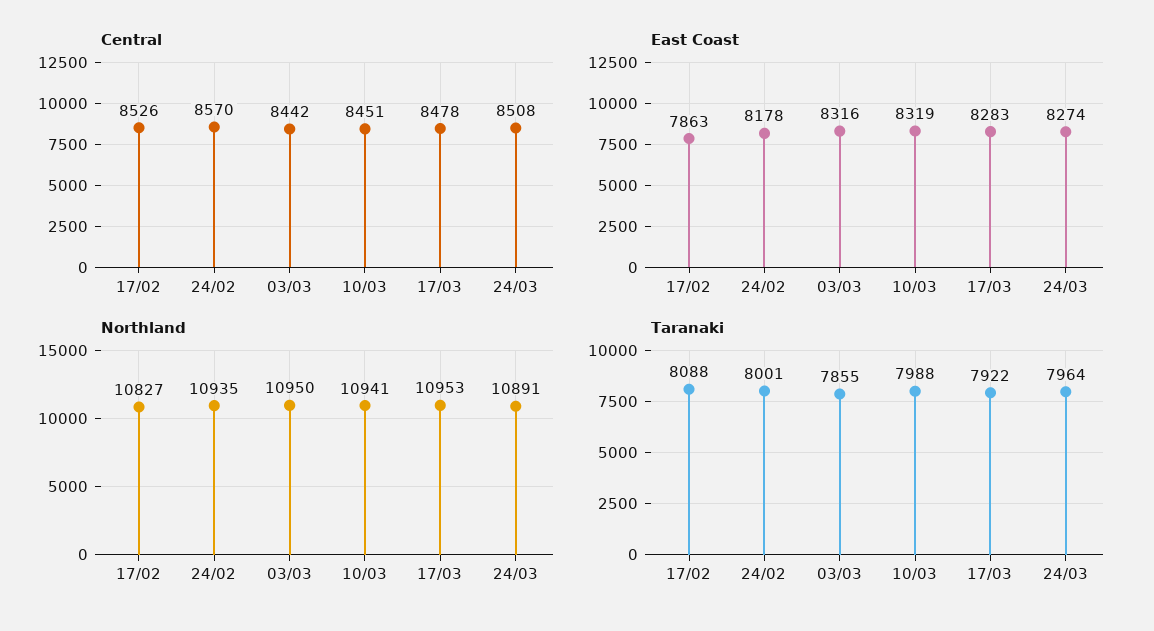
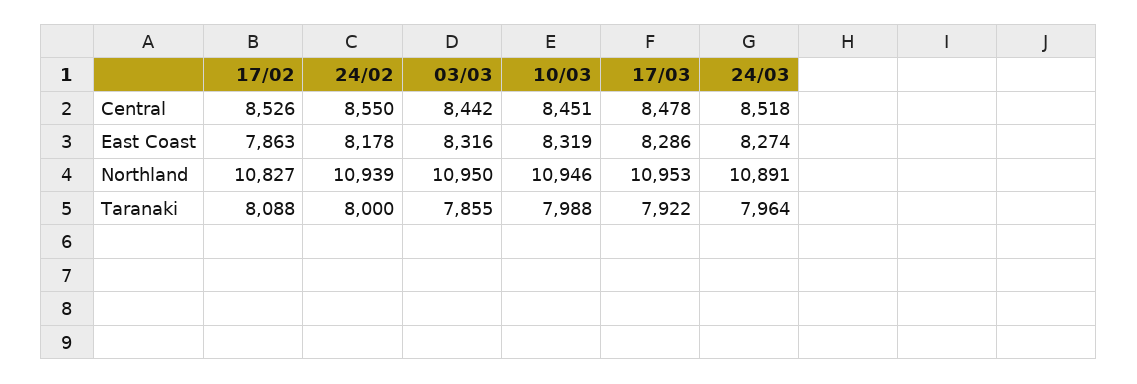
  {
    "Central": {
      "17/02": 8526,
-     "24/02": 8570,
+     "24/02": 8550,
      "03/03": 8442,
      "10/03": 8451,
      "17/03": 8478,
-     "24/03": 8508
+     "24/03": 8518
    },
    "East Coast": {
      "17/02": 7863,
      "24/02": 8178,
      "03/03": 8316,
      "10/03": 8319,
-     "17/03": 8283,
+     "17/03": 8286,
      "24/03": 8274
    },
    "Northland": {
      "17/02": 10827,
-     "24/02": 10935,
+     "24/02": 10939,
      "03/03": 10950,
-     "10/03": 10941,
+     "10/03": 10946,
      "17/03": 10953,
      "24/03": 10891
    },
    "Taranaki": {
      "17/02": 8088,
-     "24/02": 8001,
+     "24/02": 8000,
      "03/03": 7855,
      "10/03": 7988,
      "17/03": 7922,
      "24/03": 7964
    }
  }

